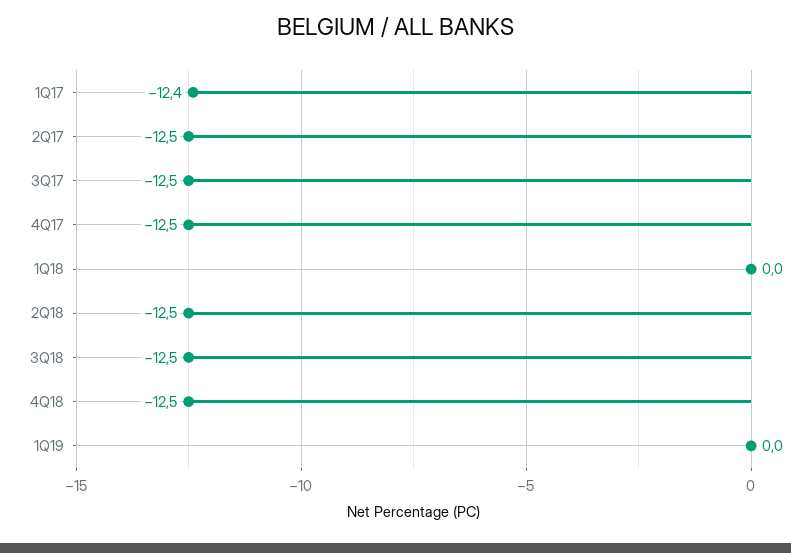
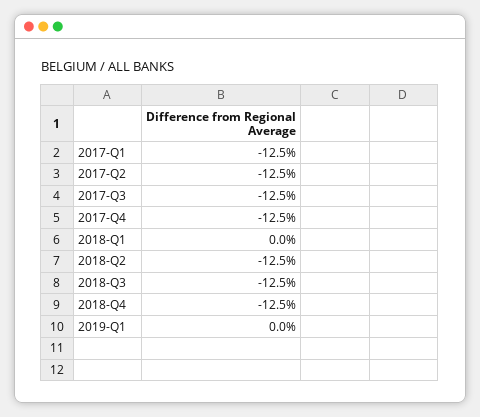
  {
-   "1Q17": -12.4,
+   "1Q17": -12.5,
    "2Q17": -12.5,
    "3Q17": -12.5,
    "4Q17": -12.5,
    "1Q18": 0,
    "2Q18": -12.5,
    "3Q18": -12.5,
    "4Q18": -12.5,
    "1Q19": 0
  }

